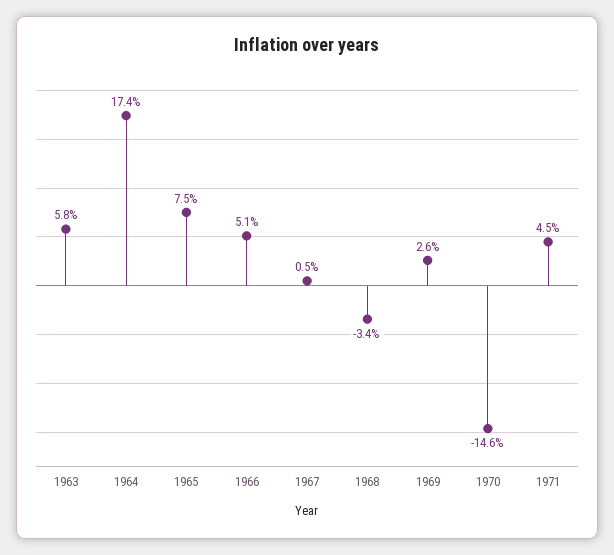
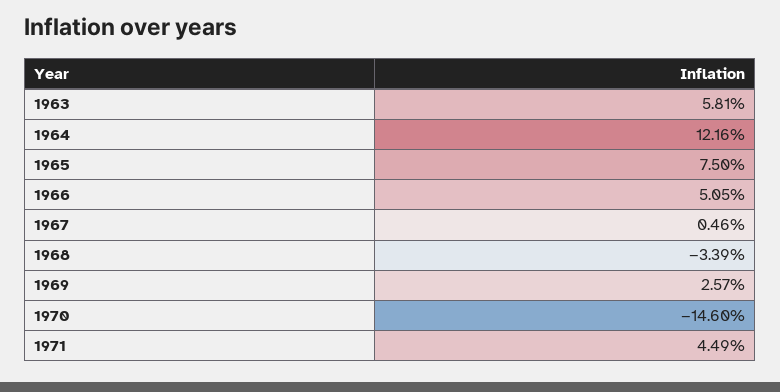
  {
    "1963": 5.81,
-   "1964": 17.4,
+   "1964": 12.16,
    "1965": 7.5,
    "1966": 5.05,
    "1967": 0.46,
    "1968": -3.39,
    "1969": 2.57,
    "1970": -14.6,
    "1971": 4.49
  }

